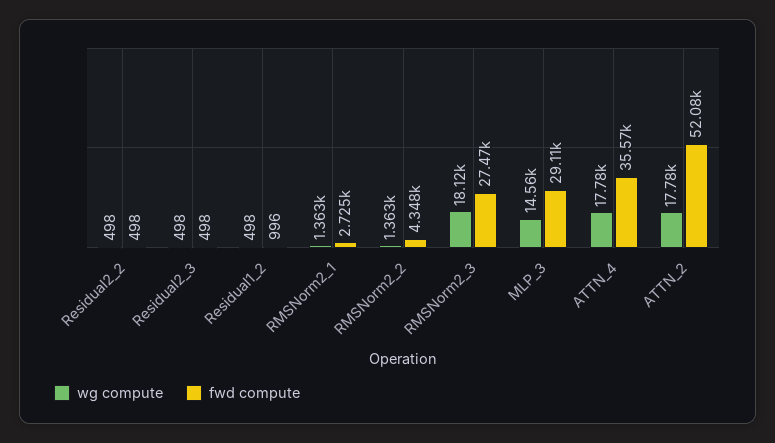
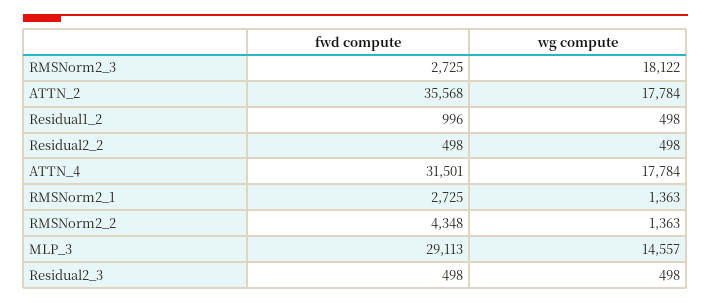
  {
    "wg compute": {
      "Residual2_2": 498,
      "Residual2_3": 498,
      "Residual1_2": 498,
      "RMSNorm2_1": 1363,
      "RMSNorm2_2": 1363,
      "RMSNorm2_3": 18122,
      "MLP_3": 14557,
      "ATTN_4": 17784,
      "ATTN_2": 17784
    },
    "fwd compute": {
      "Residual2_2": 498,
      "Residual2_3": 498,
      "Residual1_2": 996,
      "RMSNorm2_1": 2725,
      "RMSNorm2_2": 4348,
-     "RMSNorm2_3": 27470,
+     "RMSNorm2_3": 2725,
      "MLP_3": 29113,
-     "ATTN_4": 35570,
+     "ATTN_4": 31501,
-     "ATTN_2": 52080
+     "ATTN_2": 35568
    }
  }

